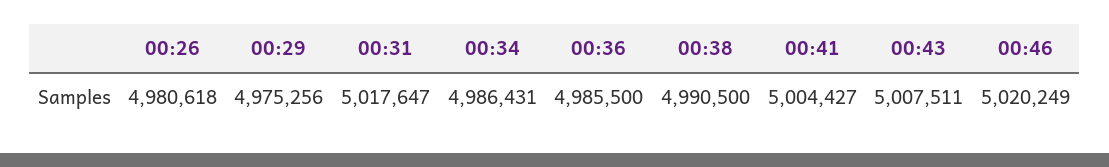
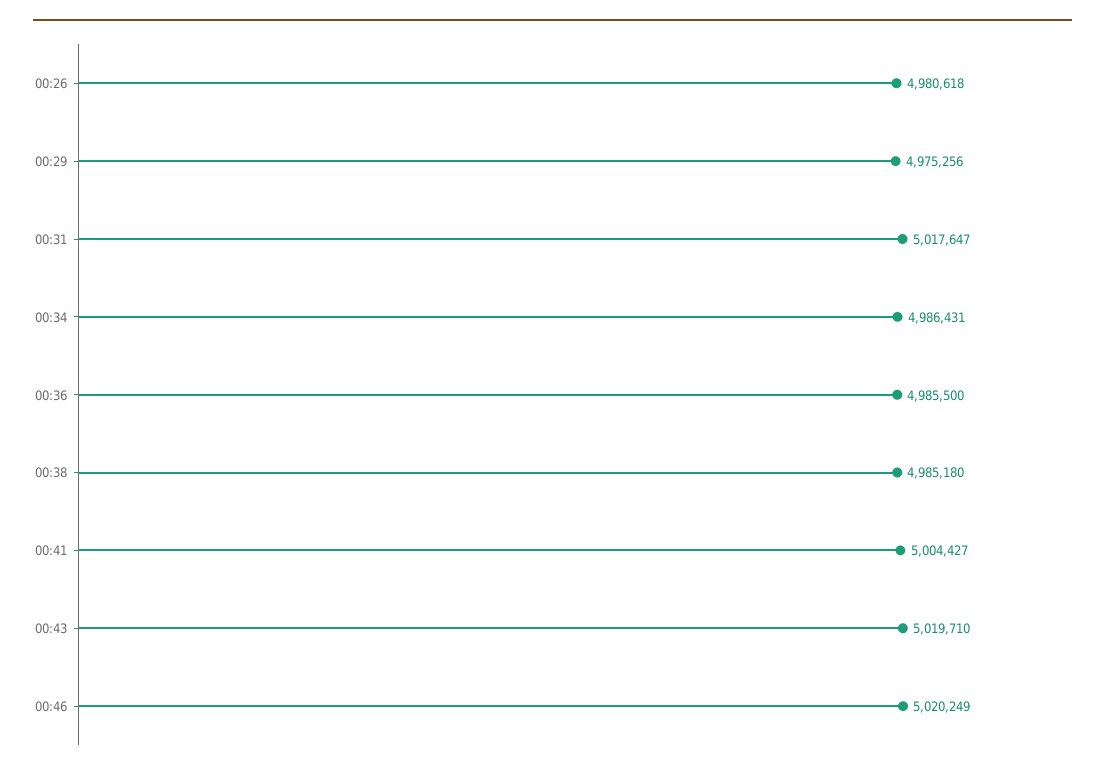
  {
    "00:26": 4980618,
    "00:29": 4975256,
    "00:31": 5017647,
    "00:34": 4986431,
    "00:36": 4985500,
-   "00:38": 4990500,
+   "00:38": 4985180,
    "00:41": 5004427,
-   "00:43": 5007511,
+   "00:43": 5019710,
    "00:46": 5020249
  }

